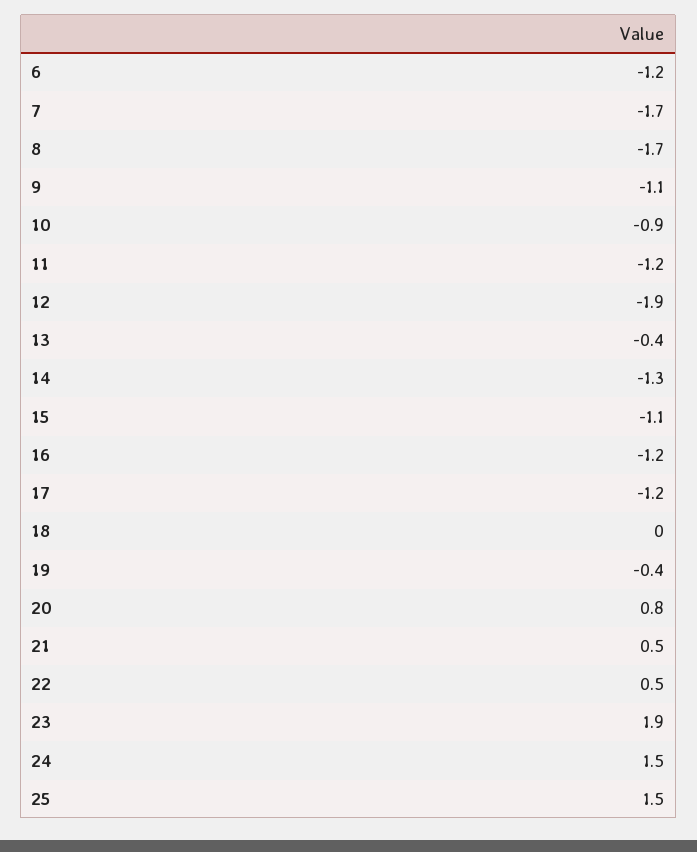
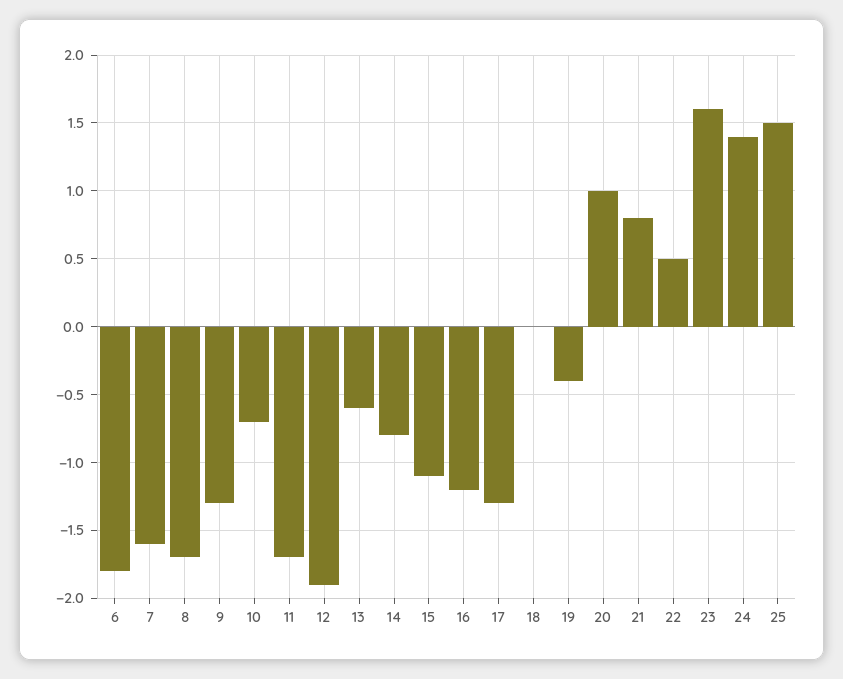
  {
-   "6": -1.2,
+   "6": -1.8,
-   "7": -1.7,
+   "7": -1.6,
    "8": -1.7,
-   "9": -1.1,
+   "9": -1.3,
-   "10": -0.9,
+   "10": -0.7,
-   "11": -1.2,
+   "11": -1.7,
    "12": -1.9,
-   "13": -0.4,
+   "13": -0.6,
-   "14": -1.3,
+   "14": -0.8,
    "15": -1.1,
    "16": -1.2,
-   "17": -1.2,
+   "17": -1.3,
    "18": 0,
    "19": -0.4,
-   "20": 0.8,
+   "20": 1,
-   "21": 0.5,
+   "21": 0.8,
    "22": 0.5,
-   "23": 1.9,
+   "23": 1.6,
-   "24": 1.5,
+   "24": 1.4,
    "25": 1.5
  }

